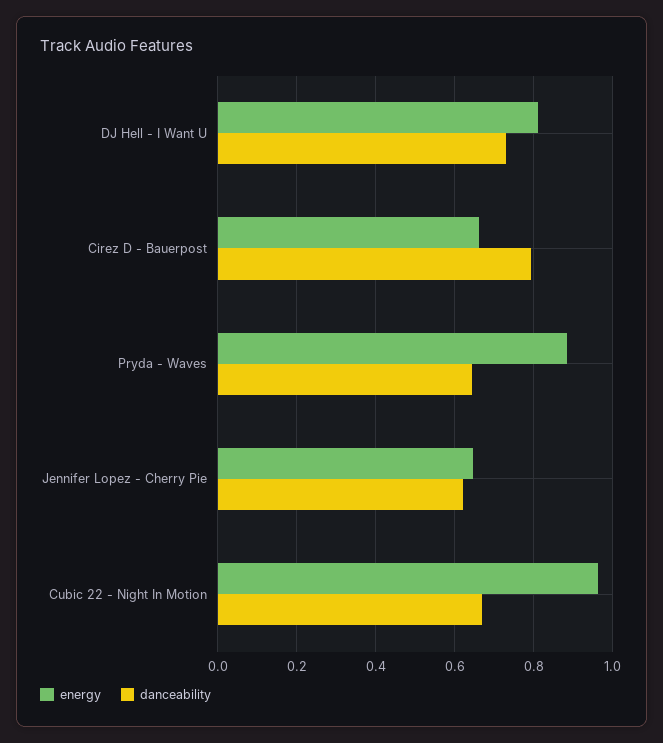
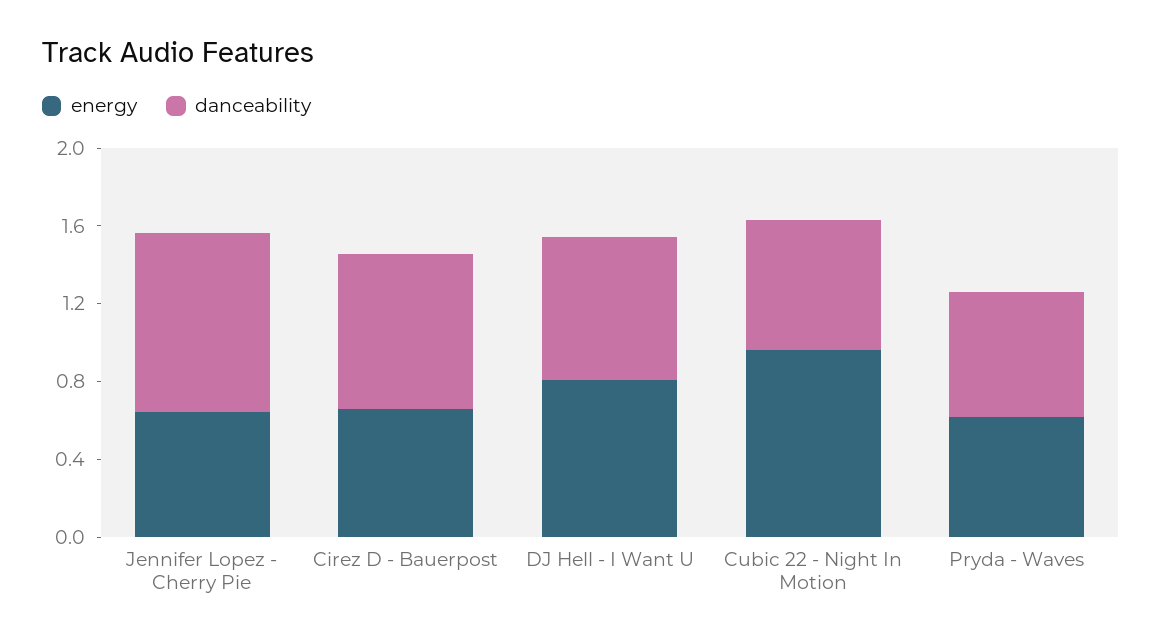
  {
    "energy": {
      "DJ Hell - I Want U": 0.82,
      "Cirez D - Bauerpost": 0.66,
-     "Pryda - Waves": 0.88,
+     "Pryda - Waves": 0.6,
      "Jennifer Lopez - Cherry Pie": 0.64,
      "Cubic 22 - Night In Motion": 0.96
    },
    "danceability": {
      "DJ Hell - I Want U": 0.74,
      "Cirez D - Bauerpost": 0.8,
      "Pryda - Waves": 0.64,
-     "Jennifer Lopez - Cherry Pie": 0.62,
+     "Jennifer Lopez - Cherry Pie": 0.9,
      "Cubic 22 - Night In Motion": 0.66
    }
  }

